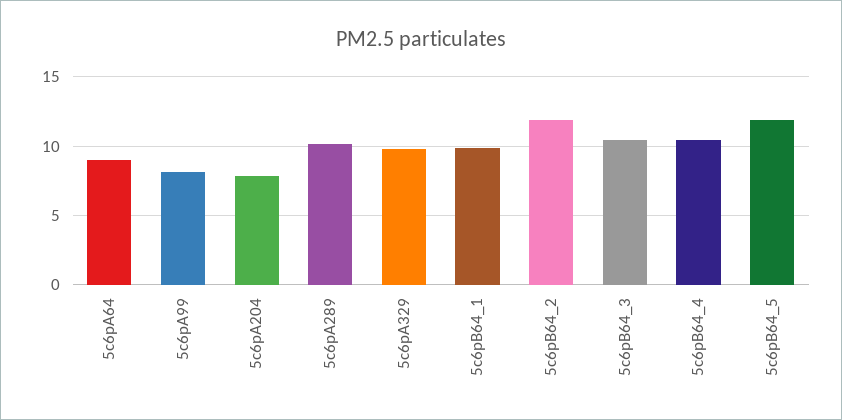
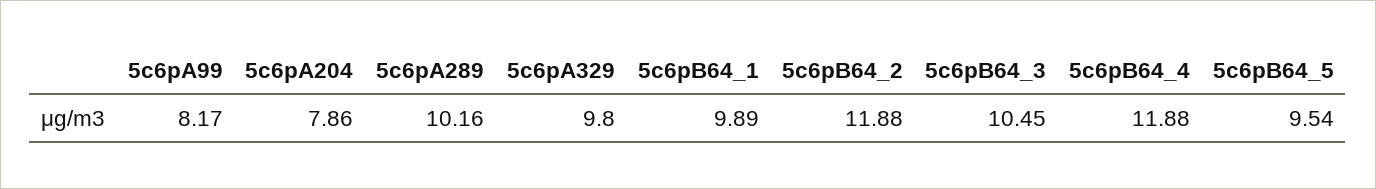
  {
-   "5c6pA64": 9,
    "5c6pA99": 8.17,
    "5c6pA204": 7.86,
    "5c6pA289": 10.16,
    "5c6pA329": 9.8,
    "5c6pB64_1": 9.89,
    "5c6pB64_2": 11.88,
    "5c6pB64_3": 10.45,
-   "5c6pB64_4": 10.5,
+   "5c6pB64_4": 11.88,
-   "5c6pB64_5": 12
+   "5c6pB64_5": 9.54
  }

